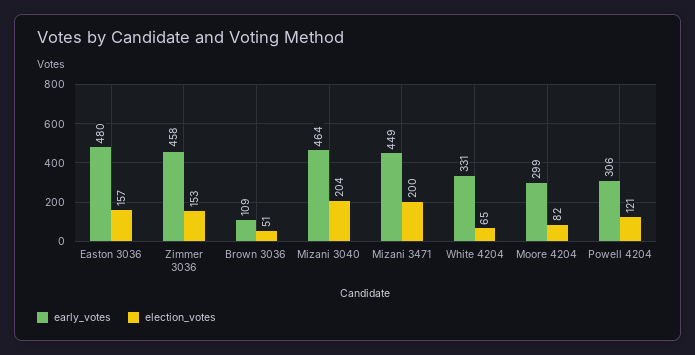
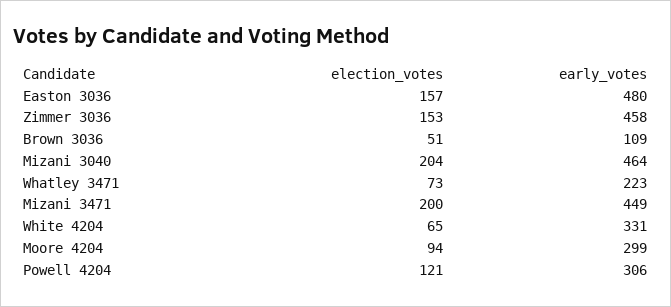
  {
    "early_votes": {
      "Easton 3036": 480,
      "Zimmer 3036": 458,
      "Brown 3036": 109,
      "Mizani 3040": 464,
      "Mizani 3471": 449,
      "White 4204": 331,
      "Moore 4204": 299,
-     "Powell 4204": 306
+     "Powell 4204": 306,
+     "Whatley 3471": 223
    },
    "election_votes": {
      "Easton 3036": 157,
      "Zimmer 3036": 153,
      "Brown 3036": 51,
      "Mizani 3040": 204,
      "Mizani 3471": 200,
      "White 4204": 65,
-     "Moore 4204": 82,
+     "Moore 4204": 94,
-     "Powell 4204": 121
+     "Powell 4204": 121,
+     "Whatley 3471": 73
    }
  }

